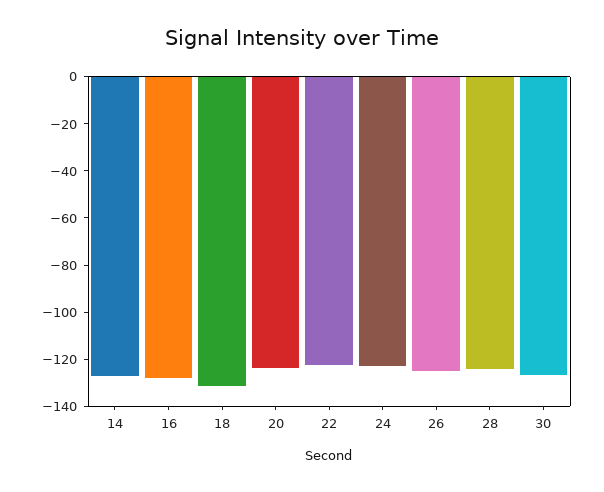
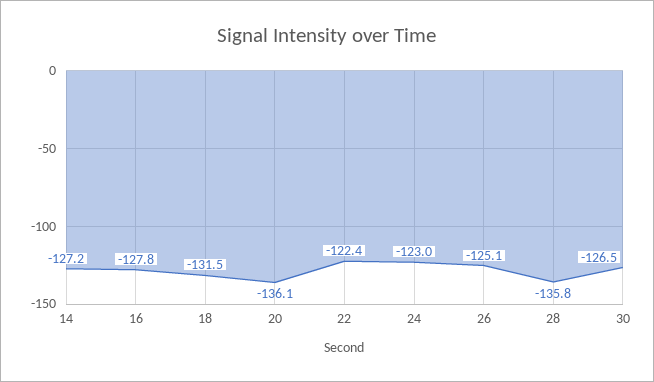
  {
    "14": -127.2,
    "16": -127.8,
    "18": -131.5,
-   "20": -125,
+   "20": -136.1,
    "22": -122.4,
    "24": -123,
    "26": -125.1,
-   "28": -125,
+   "28": -135.8,
    "30": -126.5
  }

